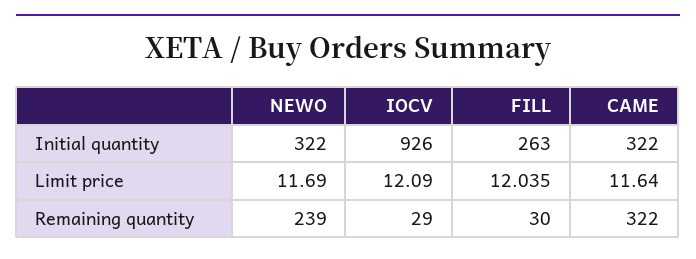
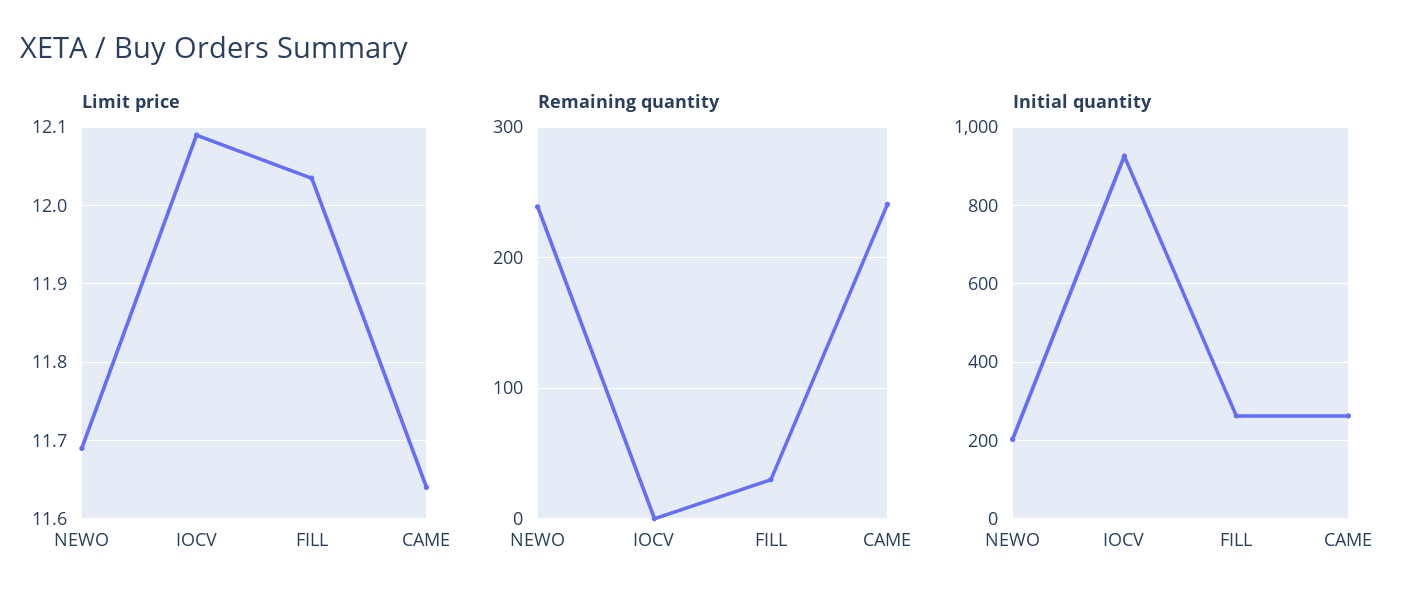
  {
    "Initial quantity": {
-     "NEWO": 322,
+     "NEWO": 200,
      "IOCV": 926,
      "FILL": 263,
-     "CAME": 322
+     "CAME": 260
    },
    "Limit price": {
      "NEWO": 11.69,
      "IOCV": 12.09,
      "FILL": 12.035,
      "CAME": 11.64
    },
    "Remaining quantity": {
      "NEWO": 239,
-     "IOCV": 29,
+     "IOCV": 0,
      "FILL": 30,
-     "CAME": 322
+     "CAME": 240
    }
  }

